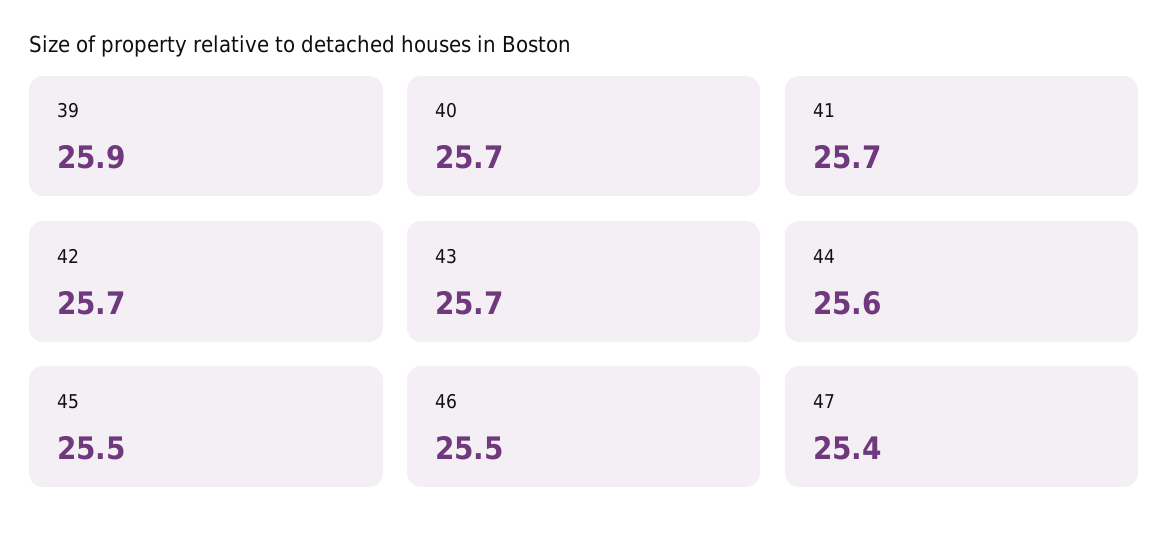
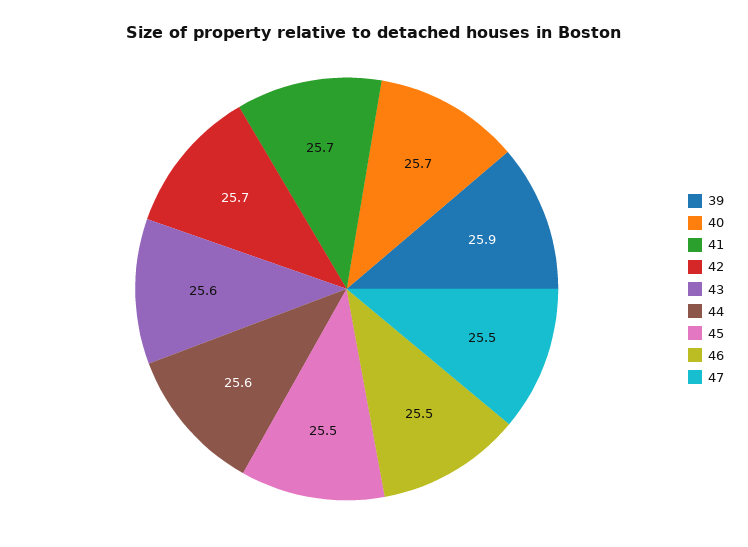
  {
    "39": 25.9,
    "40": 25.7,
    "41": 25.7,
    "42": 25.7,
-   "43": 25.7,
+   "43": 25.6,
    "44": 25.6,
    "45": 25.5,
    "46": 25.5,
-   "47": 25.4
+   "47": 25.5
  }

